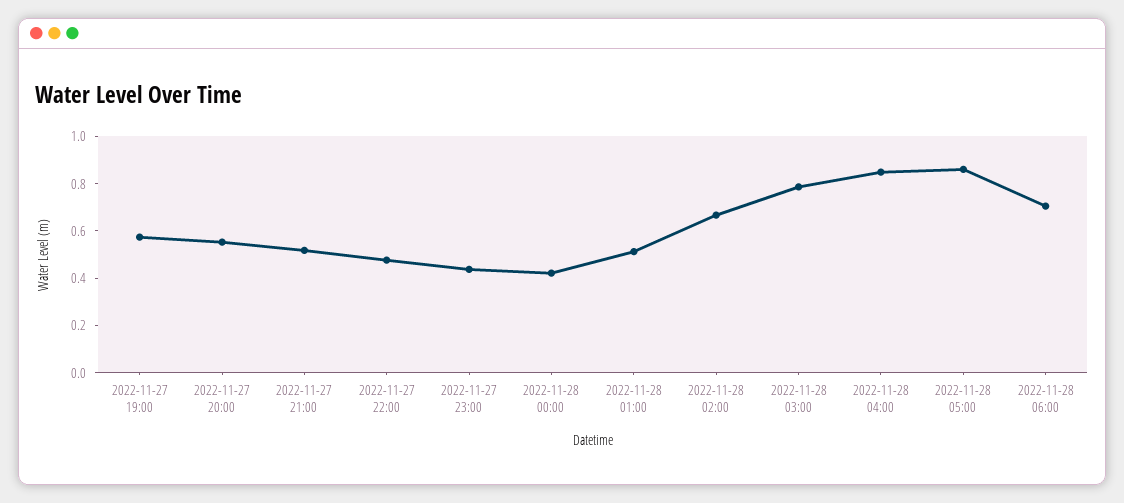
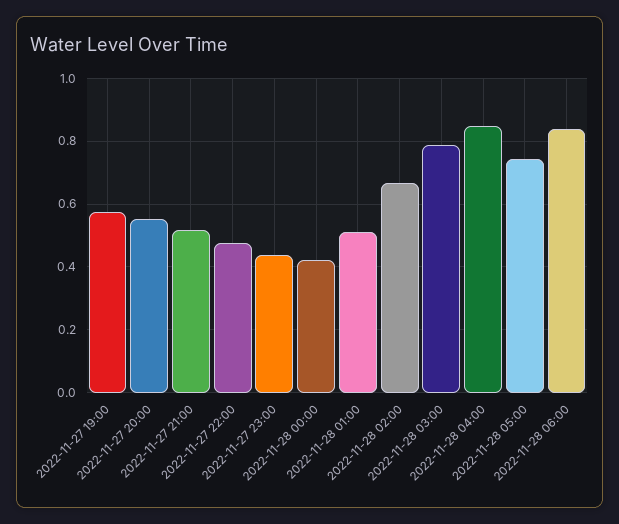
  {
    "2022-11-27 19:00": 0.58,
    "2022-11-27 20:00": 0.56,
    "2022-11-27 21:00": 0.52,
    "2022-11-27 22:00": 0.48,
    "2022-11-27 23:00": 0.44,
    "2022-11-28 00:00": 0.42,
    "2022-11-28 01:00": 0.52,
    "2022-11-28 02:00": 0.66,
    "2022-11-28 03:00": 0.78,
    "2022-11-28 04:00": 0.84,
-   "2022-11-28 05:00": 0.85,
+   "2022-11-28 05:00": 0.74,
-   "2022-11-28 06:00": 0.7
+   "2022-11-28 06:00": 0.84
  }

